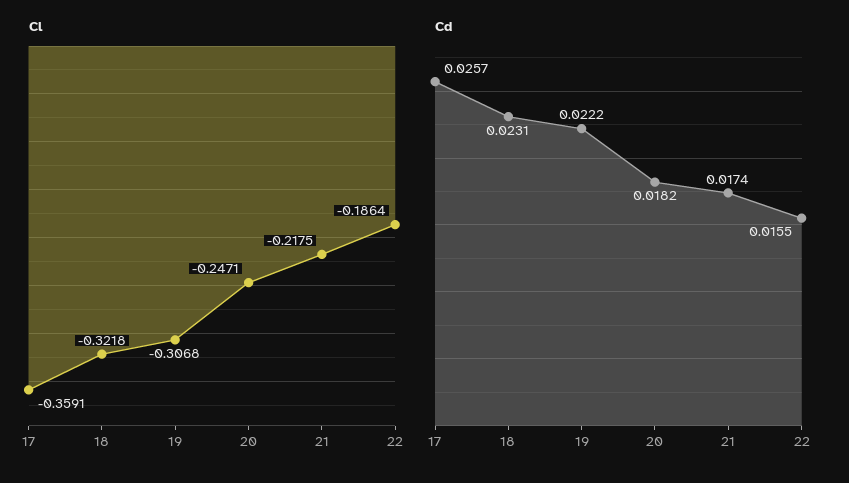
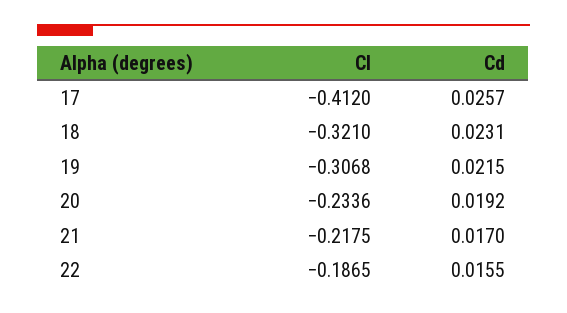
  {
    "Cl": {
-     "17": -0.3591,
+     "17": -0.412,
-     "18": -0.3218,
+     "18": -0.321,
      "19": -0.3068,
-     "20": -0.2471,
+     "20": -0.2336,
      "21": -0.2175,
-     "22": -0.1864
+     "22": -0.1865
    },
    "Cd": {
      "17": 0.0257,
      "18": 0.0231,
-     "19": 0.0222,
+     "19": 0.0215,
-     "20": 0.0182,
+     "20": 0.0192,
-     "21": 0.0174,
+     "21": 0.017,
      "22": 0.0155
    }
  }

